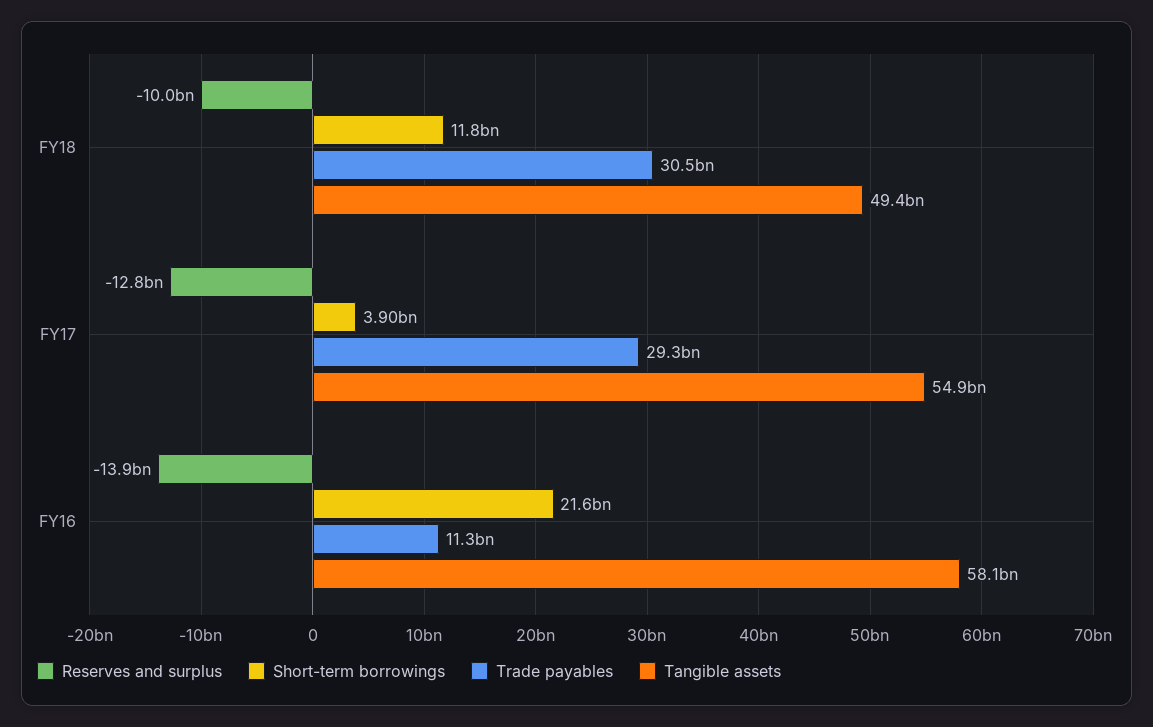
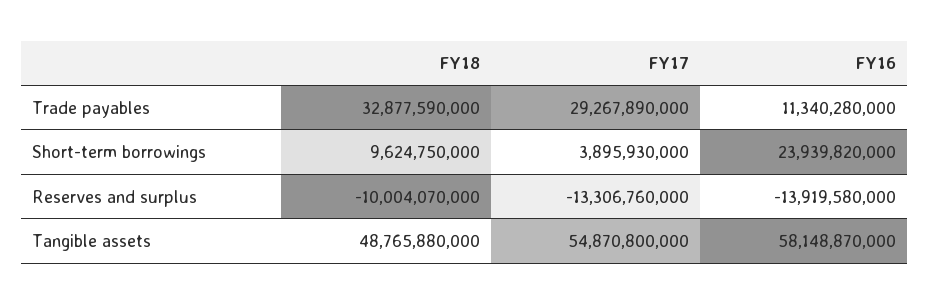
  {
    "Reserves and surplus": {
      "FY18": -10004070000,
-     "FY17": -12800000000,
+     "FY17": -13306760000,
      "FY16": -13919580000
    },
    "Short-term borrowings": {
-     "FY18": 11800000000,
+     "FY18": 9624750000,
      "FY17": 3895930000,
-     "FY16": 21600000000
+     "FY16": 23939820000
    },
    "Trade payables": {
-     "FY18": 30500000000,
+     "FY18": 32877590000,
      "FY17": 29267890000,
      "FY16": 11340280000
    },
    "Tangible assets": {
-     "FY18": 49400000000,
+     "FY18": 48765880000,
      "FY17": 54870800000,
      "FY16": 58148870000
    }
  }

